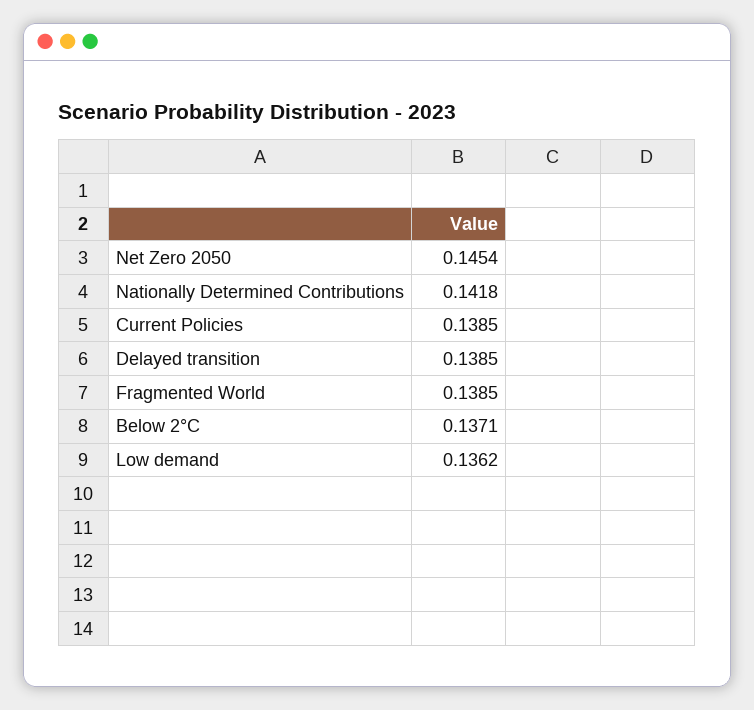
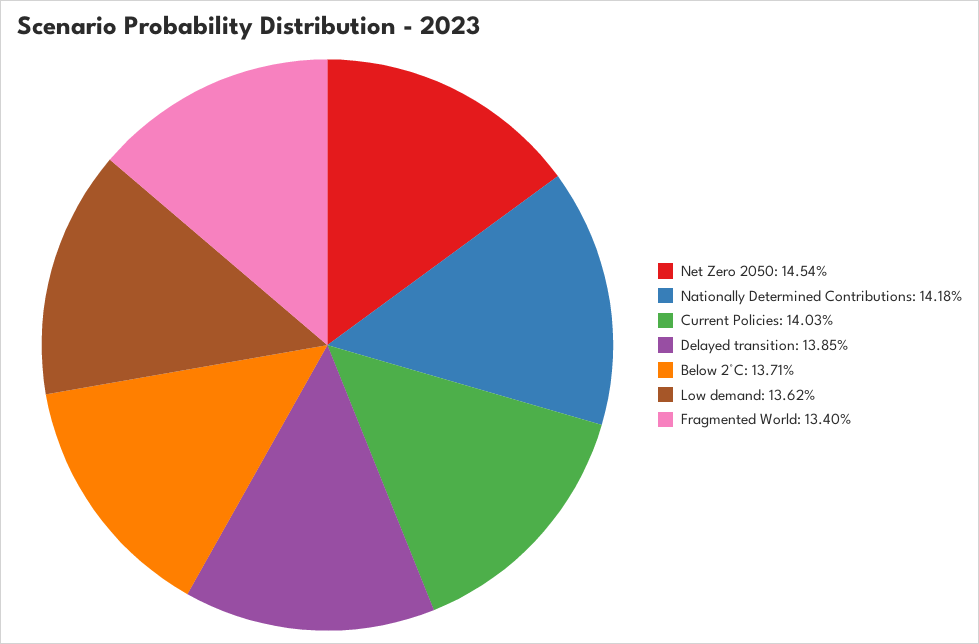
  {
    "Net Zero 2050": 0.1454,
    "Nationally Determined Contributions": 0.1418,
-   "Current Policies": 0.1385,
+   "Current Policies": 0.1403,
    "Delayed transition": 0.1385,
-   "Fragmented World": 0.1385,
+   "Fragmented World": 0.134,
    "Below 2°C": 0.1371,
    "Low demand": 0.1362
  }

